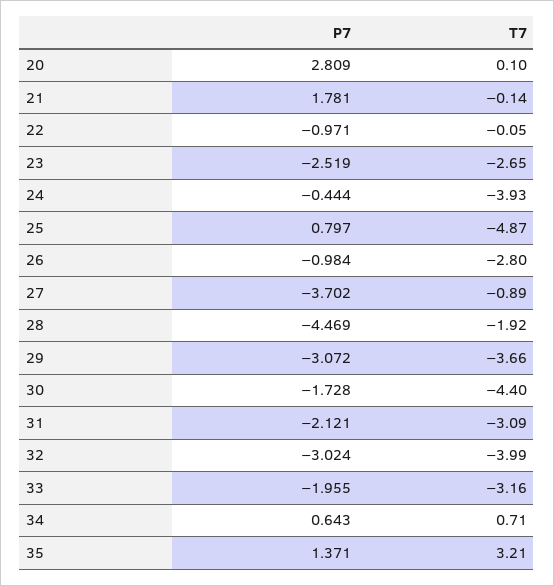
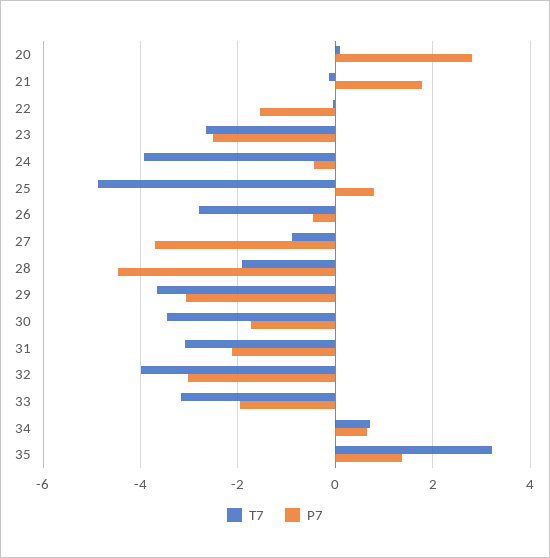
  {
    "P7": {
      "20": 2.809,
      "21": 1.781,
-     "22": -0.971,
+     "22": -1.6,
      "23": -2.519,
      "24": -0.444,
      "25": 0.797,
-     "26": -0.984,
+     "26": -0.4,
      "27": -3.702,
      "28": -4.469,
      "29": -3.072,
      "30": -1.728,
      "31": -2.121,
      "32": -3.024,
      "33": -1.955,
      "34": 0.643,
      "35": 1.371
    },
    "T7": {
      "20": 0.1,
      "21": -0.14,
      "22": -0.05,
      "23": -2.65,
      "24": -3.93,
      "25": -4.87,
      "26": -2.8,
      "27": -0.89,
      "28": -1.92,
      "29": -3.66,
-     "30": -4.4,
+     "30": -3.4,
      "31": -3.09,
      "32": -3.99,
      "33": -3.16,
      "34": 0.71,
      "35": 3.21
    }
  }

